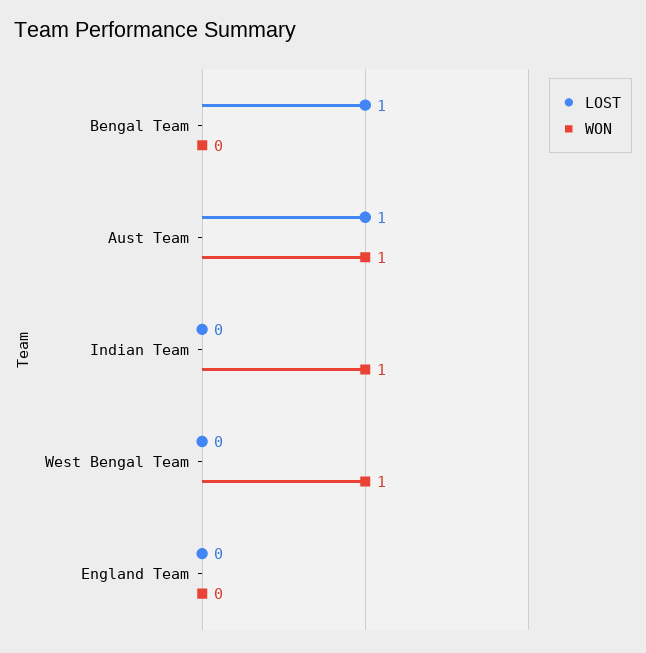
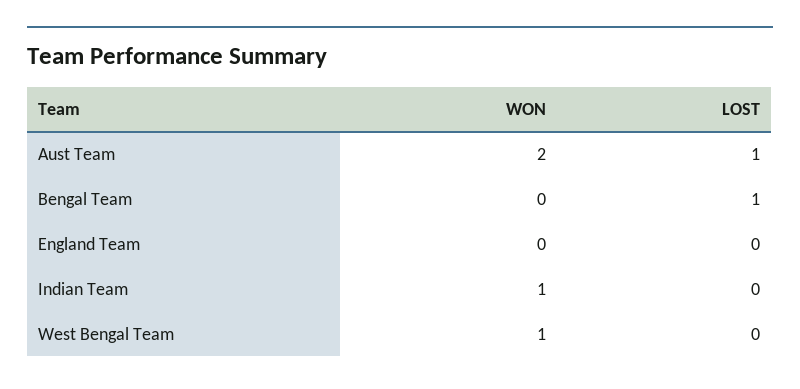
  {
    "LOST": {
      "Bengal Team": 1,
      "Aust Team": 1,
      "Indian Team": 0,
      "West Bengal Team": 0,
      "England Team": 0
    },
    "WON": {
      "Bengal Team": 0,
-     "Aust Team": 1,
+     "Aust Team": 2,
      "Indian Team": 1,
      "West Bengal Team": 1,
      "England Team": 0
    }
  }

